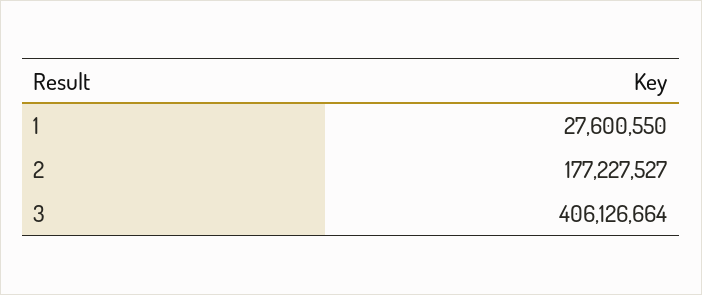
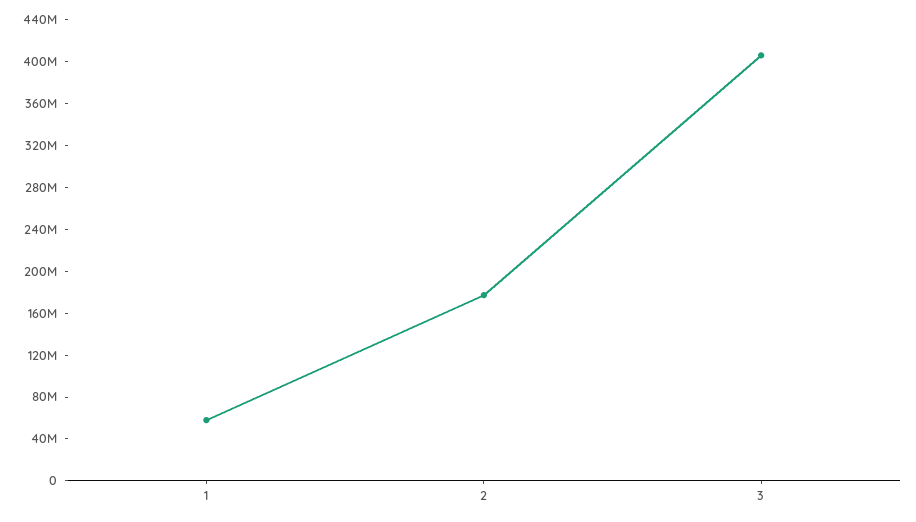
  {
-   "1": 27600550,
+   "1": 60000000,
    "2": 177227527,
    "3": 406126664
  }

